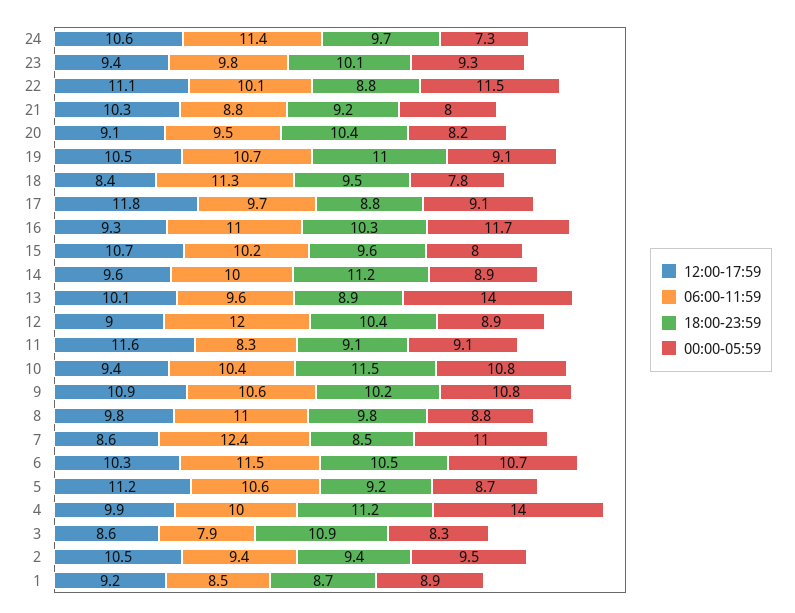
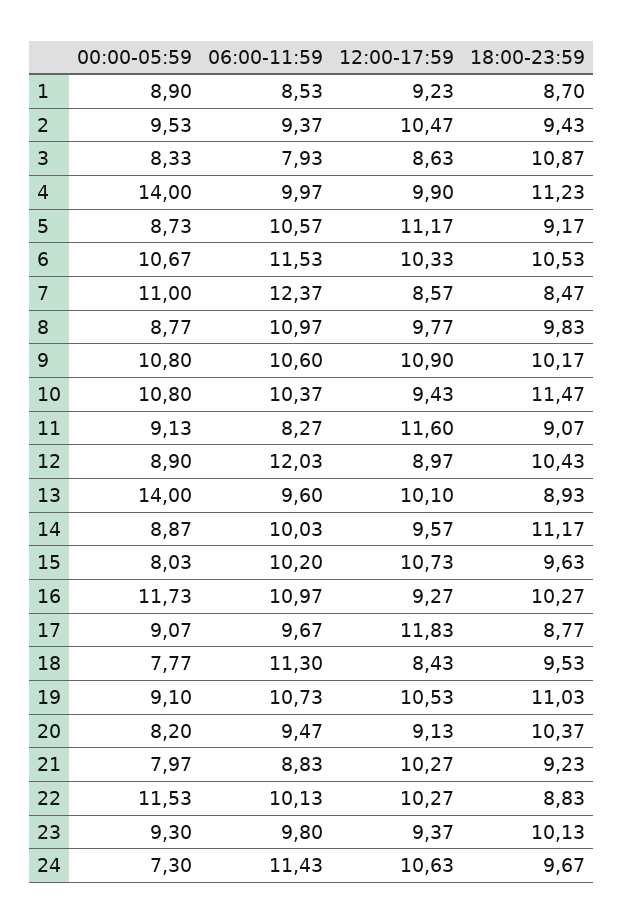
  {
    "12:00-17:59": {
      "24": 10.63,
      "23": 9.37,
-     "22": 11.1,
+     "22": 10.27,
      "21": 10.27,
      "20": 9.13,
      "19": 10.53,
      "18": 8.43,
      "17": 11.83,
      "16": 9.27,
      "15": 10.73,
      "14": 9.57,
      "13": 10.1,
      "12": 8.97,
      "11": 11.6,
      "10": 9.43,
      "9": 10.9,
      "8": 9.77,
      "7": 8.57,
      "6": 10.33,
      "5": 11.17,
      "4": 9.9,
      "3": 8.63,
      "2": 10.47,
      "1": 9.23
    },
    "06:00-11:59": {
      "24": 11.43,
      "23": 9.8,
      "22": 10.13,
      "21": 8.83,
      "20": 9.47,
      "19": 10.73,
      "18": 11.3,
      "17": 9.67,
      "16": 10.97,
      "15": 10.2,
      "14": 10.03,
      "13": 9.6,
      "12": 12.03,
      "11": 8.27,
      "10": 10.37,
      "9": 10.6,
      "8": 10.97,
      "7": 12.37,
      "6": 11.53,
      "5": 10.57,
      "4": 9.97,
      "3": 7.93,
      "2": 9.37,
      "1": 8.53
    },
    "18:00-23:59": {
      "24": 9.67,
      "23": 10.13,
      "22": 8.83,
      "21": 9.23,
      "20": 10.37,
      "19": 11.03,
      "18": 9.53,
      "17": 8.77,
      "16": 10.27,
      "15": 9.63,
      "14": 11.17,
      "13": 8.93,
      "12": 10.43,
      "11": 9.07,
      "10": 11.47,
      "9": 10.17,
      "8": 9.83,
      "7": 8.47,
      "6": 10.53,
      "5": 9.17,
      "4": 11.23,
      "3": 10.87,
      "2": 9.43,
      "1": 8.7
    },
    "00:00-05:59": {
      "24": 7.3,
      "23": 9.3,
      "22": 11.53,
      "21": 7.97,
      "20": 8.2,
      "19": 9.1,
      "18": 7.77,
      "17": 9.07,
      "16": 11.73,
      "15": 8.03,
      "14": 8.87,
      "13": 14,
      "12": 8.9,
      "11": 9.13,
      "10": 10.8,
      "9": 10.8,
      "8": 8.77,
      "7": 11,
      "6": 10.67,
      "5": 8.73,
      "4": 14,
      "3": 8.33,
      "2": 9.53,
      "1": 8.9
    }
  }

